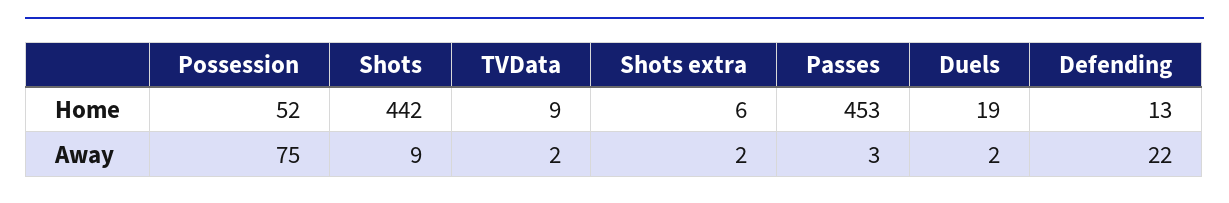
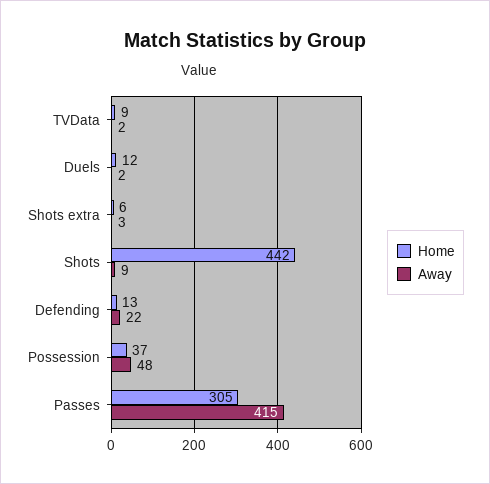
  {
    "Home": {
-     "Possession": 52,
+     "Possession": 37,
      "Shots": 442,
      "TVData": 9,
      "Shots extra": 6,
-     "Passes": 453,
+     "Passes": 305,
-     "Duels": 19,
+     "Duels": 12,
      "Defending": 13
    },
    "Away": {
-     "Possession": 75,
+     "Possession": 48,
      "Shots": 9,
      "TVData": 2,
-     "Shots extra": 2,
+     "Shots extra": 3,
-     "Passes": 3,
+     "Passes": 415,
      "Duels": 2,
      "Defending": 22
    }
  }

